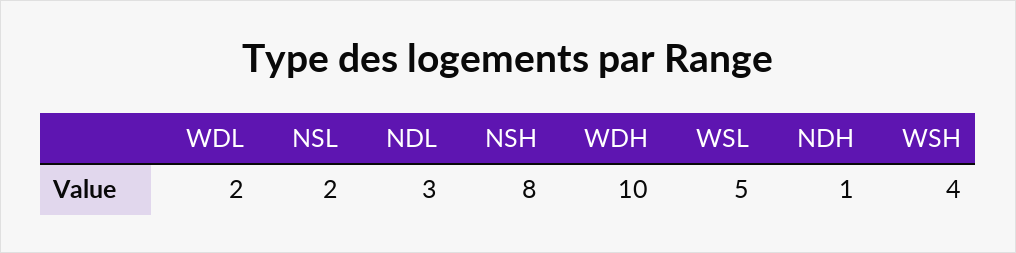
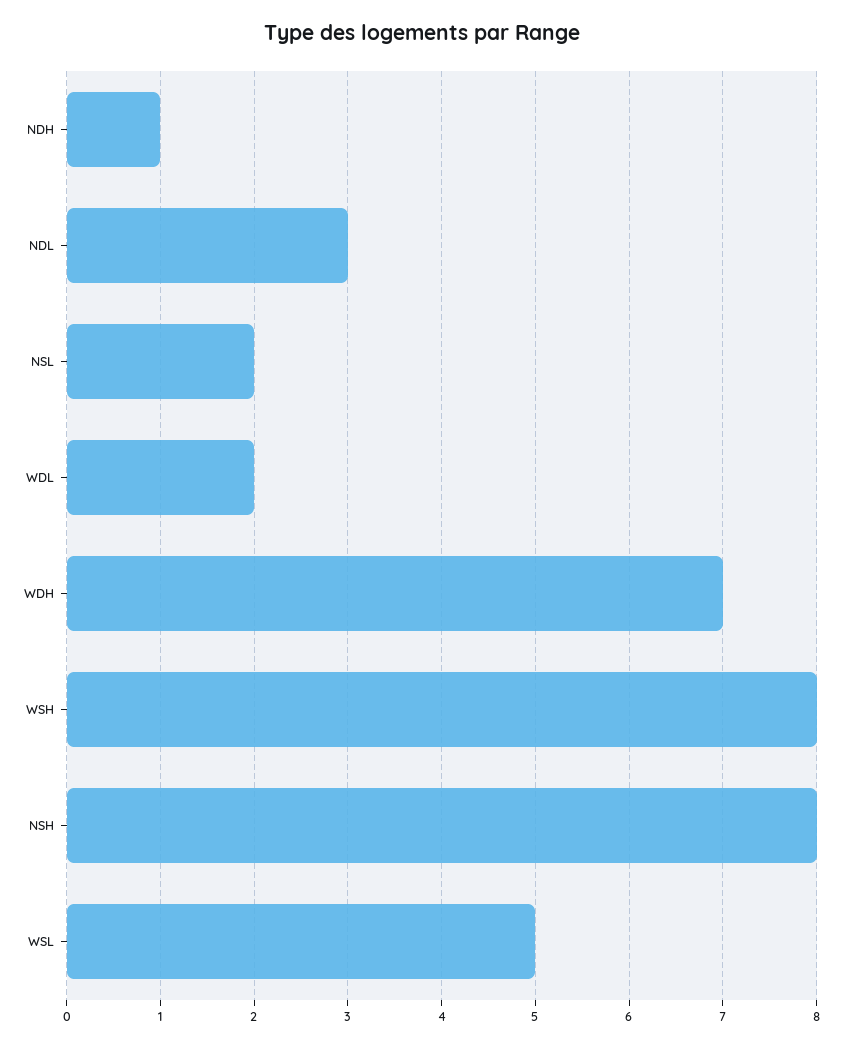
  {
    "WDL": 2,
    "NSL": 2,
    "NDL": 3,
    "NSH": 8,
-   "WDH": 10,
+   "WDH": 7,
    "WSL": 5,
    "NDH": 1,
-   "WSH": 4
+   "WSH": 8
  }

